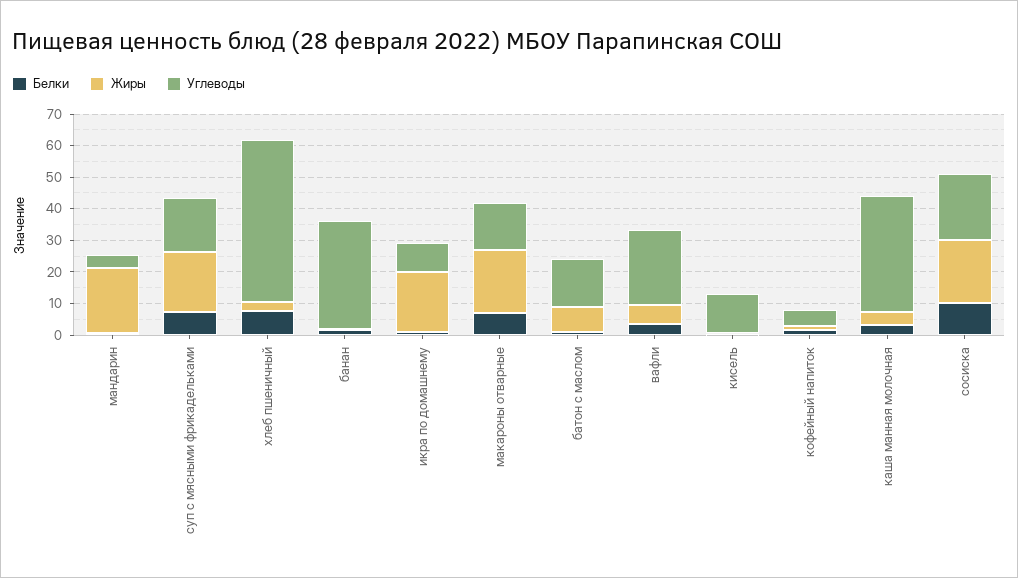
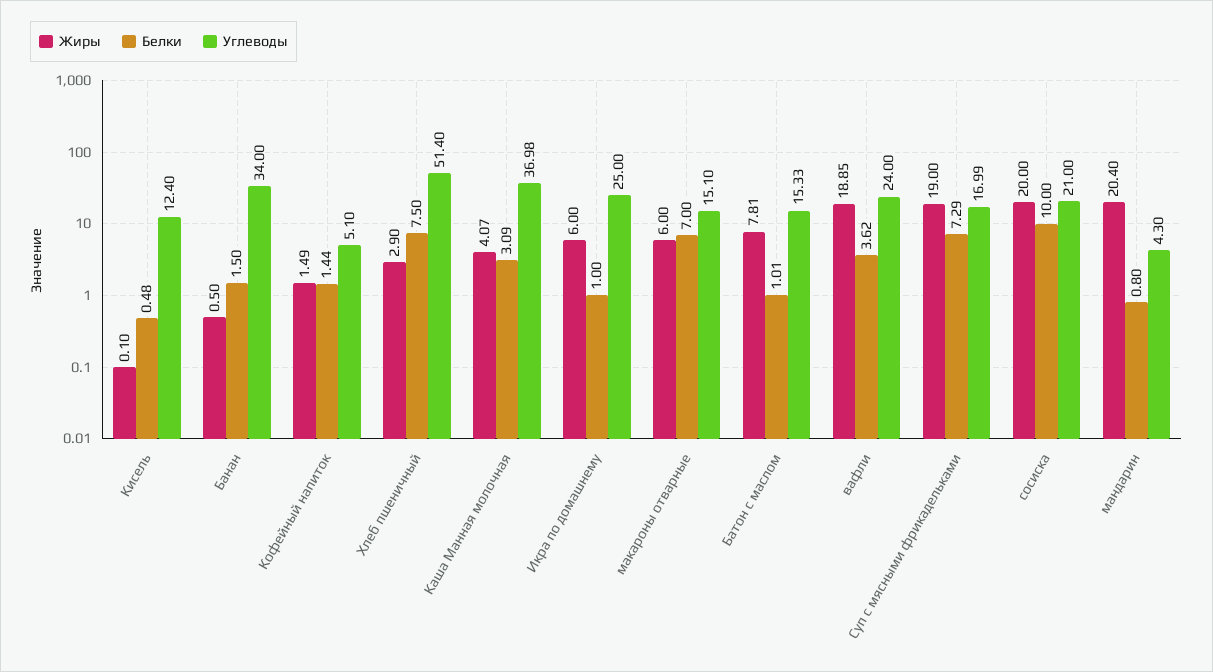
  {
    "Белки": {
      "мандарин": 0.8,
      "суп с мясными фрикадельками": 7.29,
      "хлеб пшеничный": 7.5,
      "банан": 1.5,
      "икра по домашнему": 1,
      "макароны отварные": 7,
      "батон с маслом": 1.01,
      "вафли": 3.62,
      "кисель": 0.48,
      "кофейный напиток": 1.44,
      "каша манная молочная": 3.09,
      "сосиска": 10
    },
    "Жиры": {
      "мандарин": 20.4,
      "суп с мясными фрикадельками": 19,
      "хлеб пшеничный": 2.9,
      "банан": 0.5,
-     "икра по домашнему": 20,
+     "икра по домашнему": 6,
-     "макароны отварные": 20,
+     "макароны отварные": 6,
      "батон с маслом": 7.81,
-     "вафли": 5,
+     "вафли": 18.85,
      "кисель": 0.1,
      "кофейный напиток": 1.49,
      "каша манная молочная": 4.07,
      "сосиска": 20
    },
    "Углеводы": {
      "мандарин": 4.3,
      "суп с мясными фрикадельками": 16.99,
      "хлеб пшеничный": 51.4,
      "банан": 34,
-     "икра по домашнему": 10,
+     "икра по домашнему": 25,
      "макароны отварные": 15.1,
      "батон с маслом": 15.33,
      "вафли": 24,
      "кисель": 12.4,
      "кофейный напиток": 5.1,
      "каша манная молочная": 36.98,
      "сосиска": 21
    }
  }

